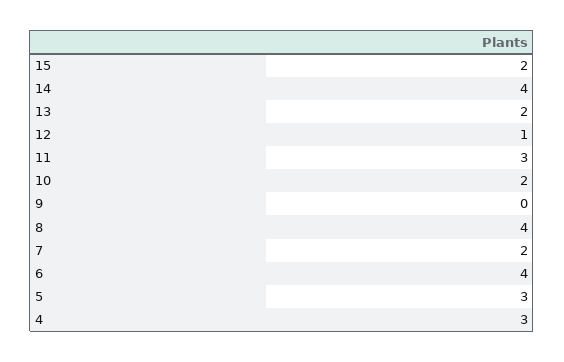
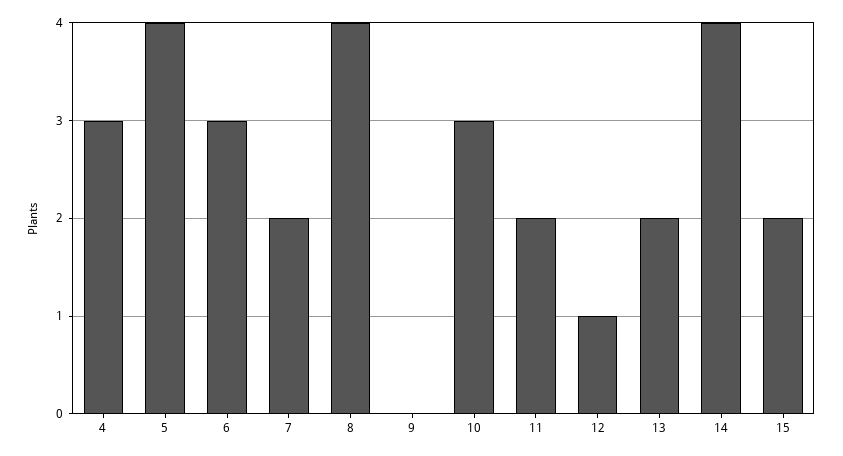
  {
    "15": 2,
    "14": 4,
    "13": 2,
    "12": 1,
-   "11": 3,
+   "11": 2,
-   "10": 2,
+   "10": 3,
    "9": 0,
    "8": 4,
    "7": 2,
-   "6": 4,
+   "6": 3,
-   "5": 3,
+   "5": 4,
    "4": 3
  }

